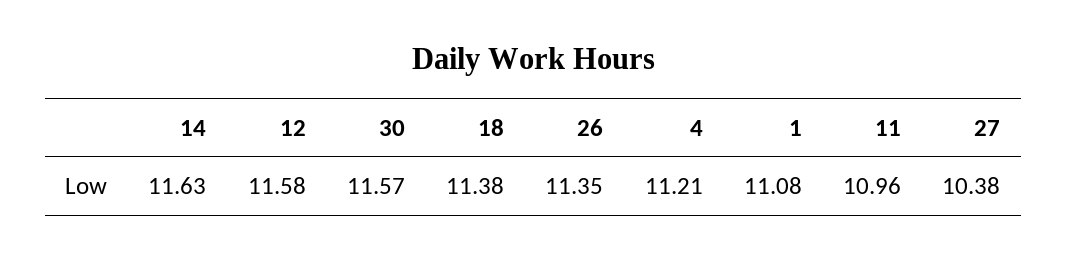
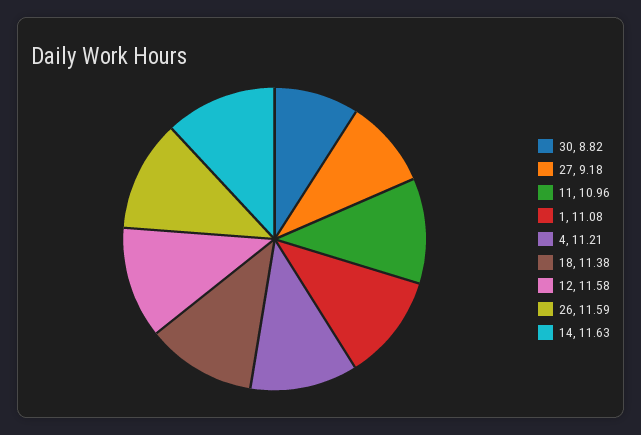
  {
    "14": 11.63,
    "12": 11.58,
-   "30": 11.57,
+   "30": 8.82,
    "18": 11.38,
-   "26": 11.35,
+   "26": 11.59,
    "4": 11.21,
    "1": 11.08,
    "11": 10.96,
-   "27": 10.38
+   "27": 9.18
  }

